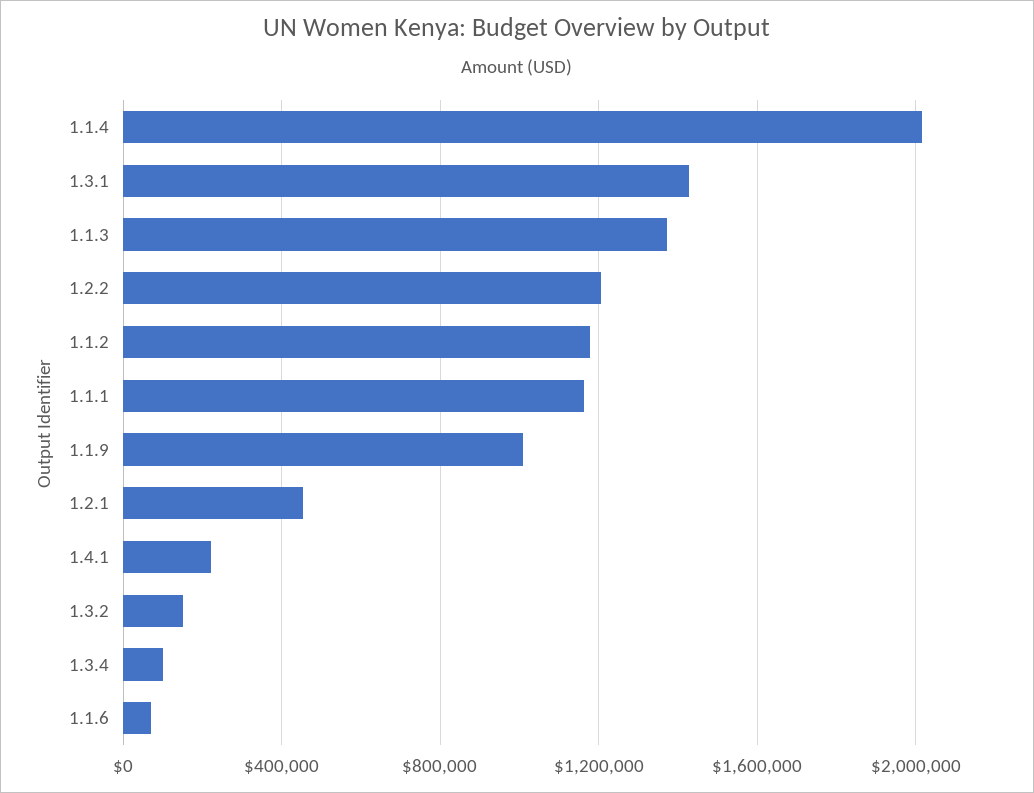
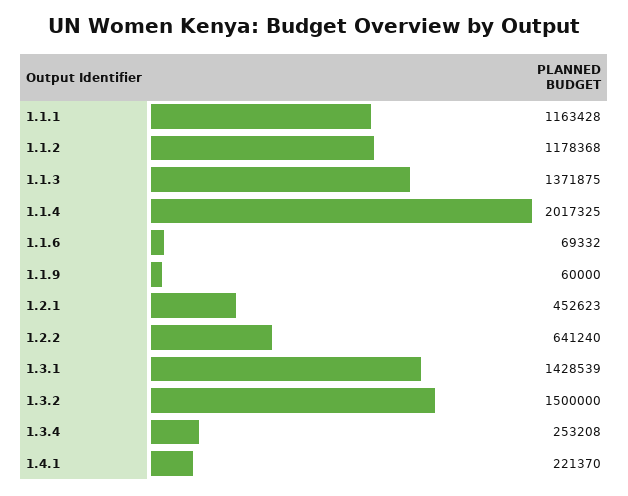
  {
    "1.1.4": 2017325,
    "1.3.1": 1428539,
    "1.1.3": 1371875,
-   "1.2.2": 1200000,
+   "1.2.2": 641240,
    "1.1.2": 1178368,
    "1.1.1": 1163428,
-   "1.1.9": 1000000,
+   "1.1.9": 60000,
    "1.2.1": 452623,
    "1.4.1": 221370,
-   "1.3.2": 150000,
+   "1.3.2": 1500000,
-   "1.3.4": 100000,
+   "1.3.4": 253208,
    "1.1.6": 69332
  }

